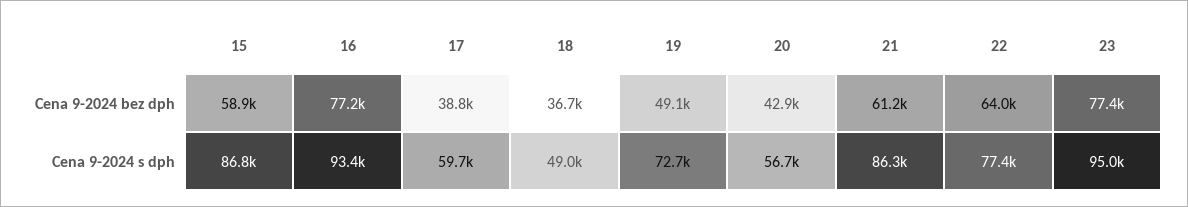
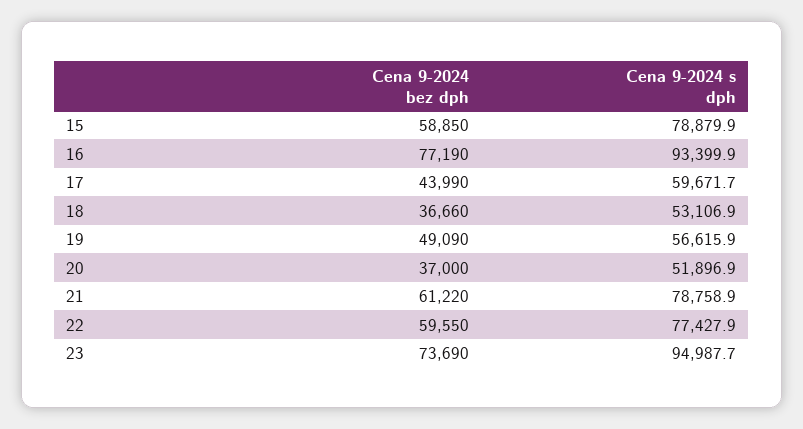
  {
    "15": {
      "Cena 9-2024 bez dph": 58850,
-     "Cena 9-2024 s dph": 86800
+     "Cena 9-2024 s dph": 78879.9
    },
    "16": {
      "Cena 9-2024 bez dph": 77190,
      "Cena 9-2024 s dph": 93399.9
    },
    "17": {
-     "Cena 9-2024 bez dph": 38800,
+     "Cena 9-2024 bez dph": 43990,
      "Cena 9-2024 s dph": 59671.7
    },
    "18": {
      "Cena 9-2024 bez dph": 36660,
-     "Cena 9-2024 s dph": 49000
+     "Cena 9-2024 s dph": 53106.9
    },
    "19": {
      "Cena 9-2024 bez dph": 49090,
-     "Cena 9-2024 s dph": 72700
+     "Cena 9-2024 s dph": 56615.9
    },
    "20": {
-     "Cena 9-2024 bez dph": 42900,
+     "Cena 9-2024 bez dph": 37000,
-     "Cena 9-2024 s dph": 56700
+     "Cena 9-2024 s dph": 51896.9
    },
    "21": {
      "Cena 9-2024 bez dph": 61220,
-     "Cena 9-2024 s dph": 86300
+     "Cena 9-2024 s dph": 78758.9
    },
    "22": {
-     "Cena 9-2024 bez dph": 64000,
+     "Cena 9-2024 bez dph": 59550,
      "Cena 9-2024 s dph": 77427.9
    },
    "23": {
-     "Cena 9-2024 bez dph": 77400,
+     "Cena 9-2024 bez dph": 73690,
      "Cena 9-2024 s dph": 94987.7
    }
  }

